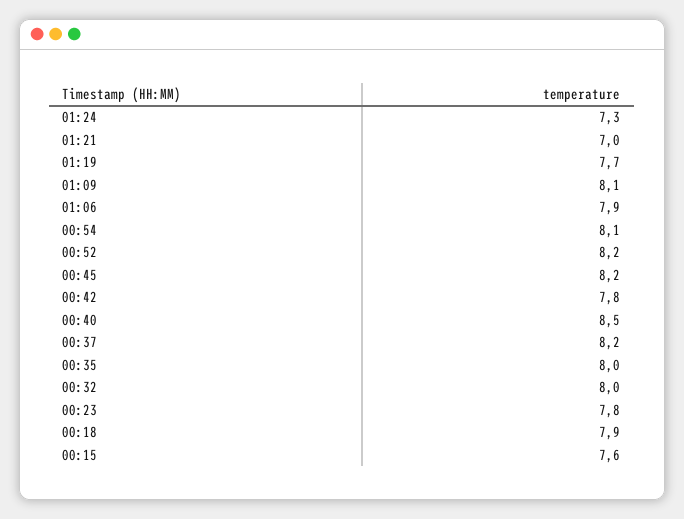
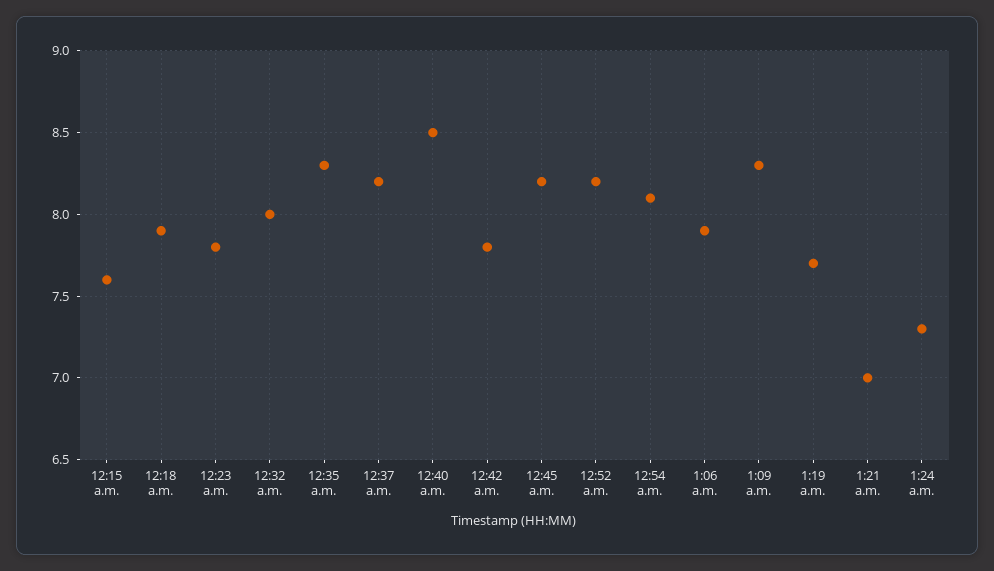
  {
    "01:24": 7.3,
    "01:21": 7,
    "01:19": 7.7,
-   "01:09": 8.1,
+   "01:09": 8.3,
    "01:06": 7.9,
    "00:54": 8.1,
    "00:52": 8.2,
    "00:45": 8.2,
    "00:42": 7.8,
    "00:40": 8.5,
    "00:37": 8.2,
-   "00:35": 8,
+   "00:35": 8.3,
    "00:32": 8,
    "00:23": 7.8,
    "00:18": 7.9,
    "00:15": 7.6
  }

